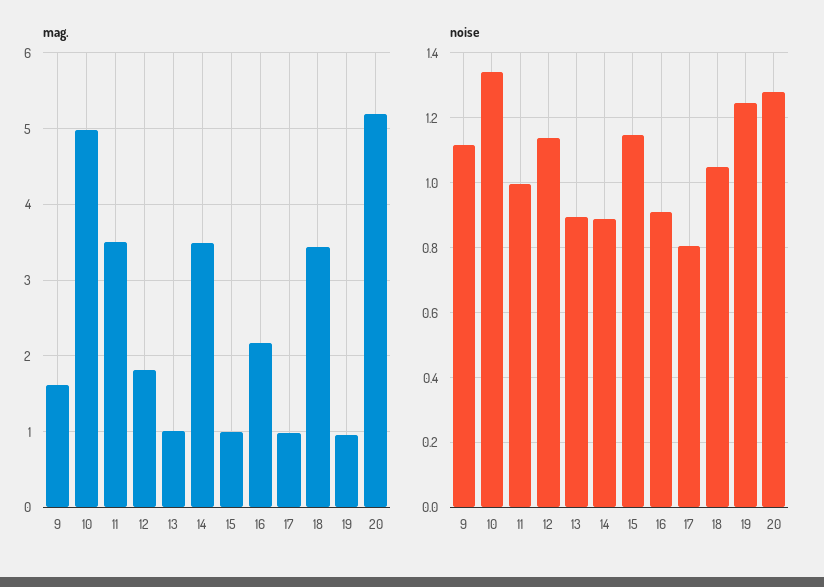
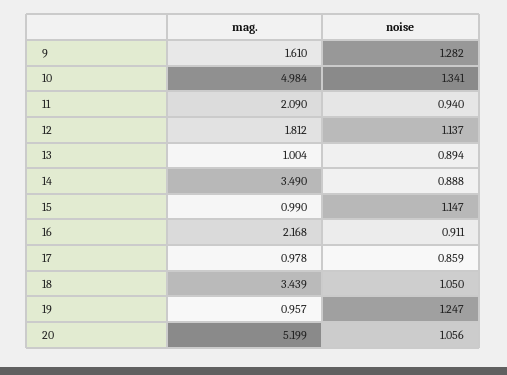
  {
    "mag.": {
      "9": 1.61,
      "10": 4.984,
-     "11": 3.5,
+     "11": 2.09,
      "12": 1.812,
      "13": 1.004,
      "14": 3.49,
      "15": 0.99,
      "16": 2.168,
      "17": 0.978,
      "18": 3.439,
      "19": 0.957,
      "20": 5.199
    },
    "noise": {
-     "9": 1.12,
+     "9": 1.282,
      "10": 1.341,
-     "11": 1,
+     "11": 0.94,
      "12": 1.137,
      "13": 0.894,
      "14": 0.888,
      "15": 1.147,
      "16": 0.911,
-     "17": 0.8,
+     "17": 0.859,
      "18": 1.05,
      "19": 1.247,
-     "20": 1.28
+     "20": 1.056
    }
  }

